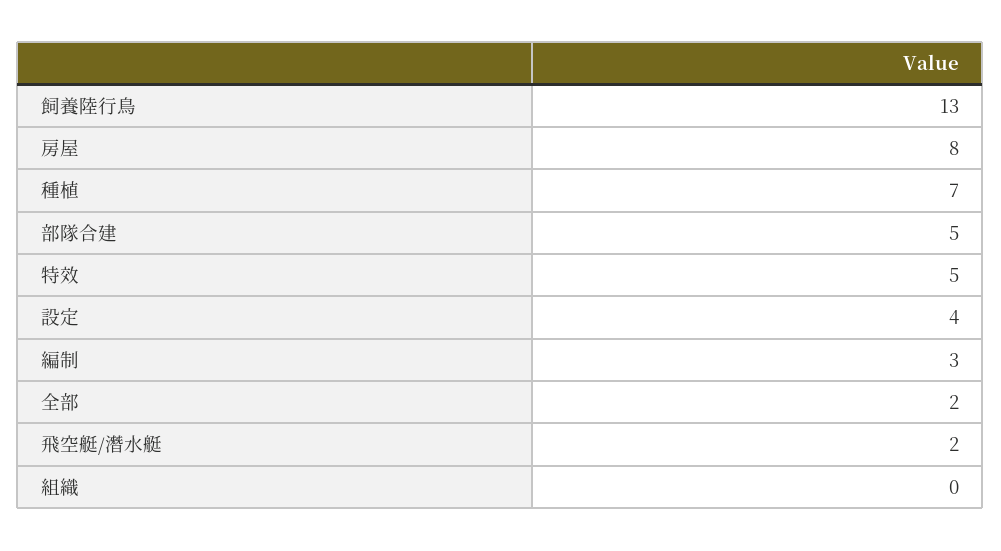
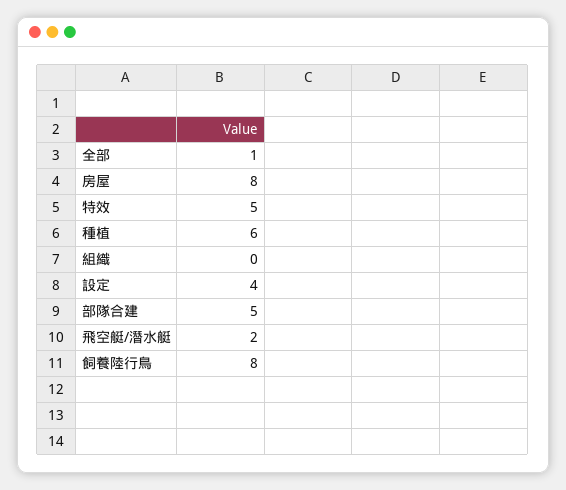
  {
-   "飼養陸行鳥": 13,
+   "飼養陸行鳥": 8,
    "房屋": 8,
-   "種植": 7,
+   "種植": 6,
    "部隊合建": 5,
    "特效": 5,
    "設定": 4,
-   "編制": 3,
-   "全部": 2,
+   "全部": 1,
    "飛空艇/潛水艇": 2,
    "組織": 0
  }

